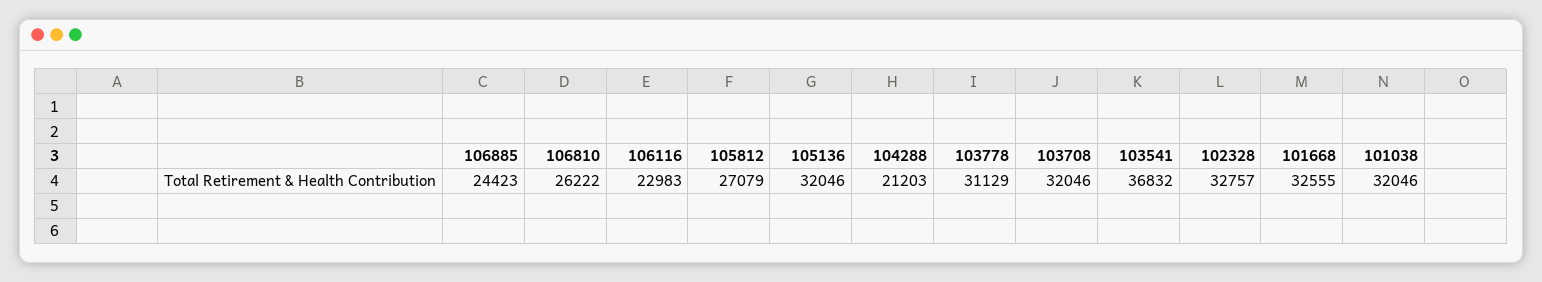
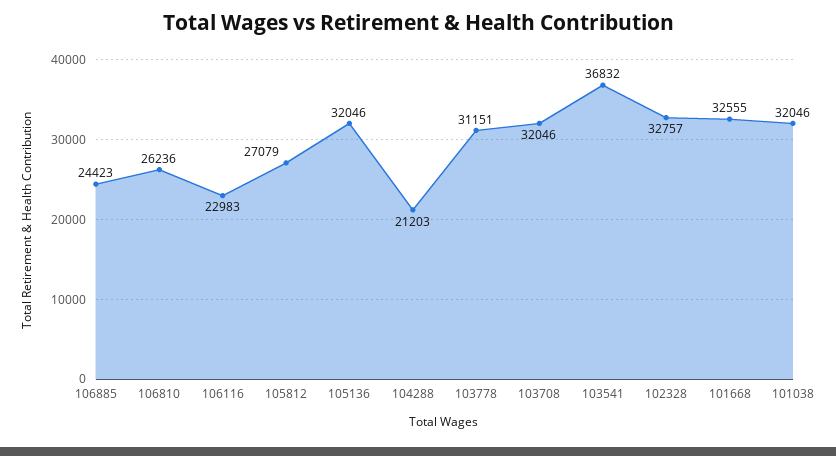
  {
    "106885": 24423,
-   "106810": 26222,
+   "106810": 26236,
    "106116": 22983,
    "105812": 27079,
    "105136": 32046,
    "104288": 21203,
-   "103778": 31129,
+   "103778": 31151,
    "103708": 32046,
    "103541": 36832,
    "102328": 32757,
    "101668": 32555,
    "101038": 32046
  }

